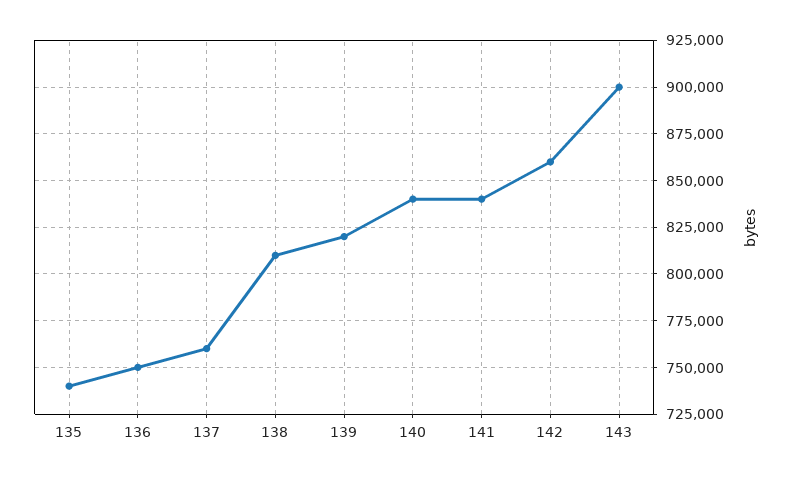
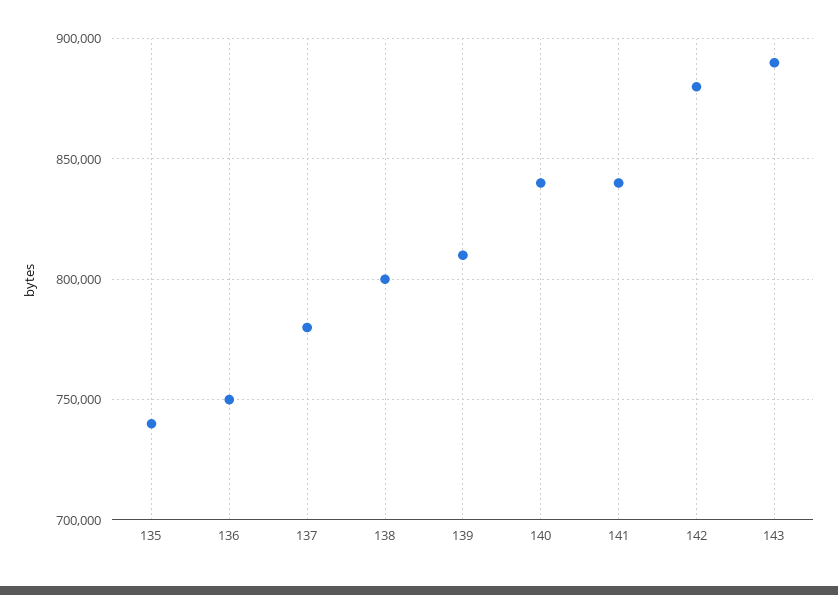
  {
    "135": 740000,
    "136": 750000,
-   "137": 760000,
+   "137": 780000,
-   "138": 810000,
+   "138": 800000,
-   "139": 820000,
+   "139": 810000,
    "140": 840000,
    "141": 840000,
-   "142": 860000,
+   "142": 880000,
-   "143": 900000
+   "143": 890000
  }

